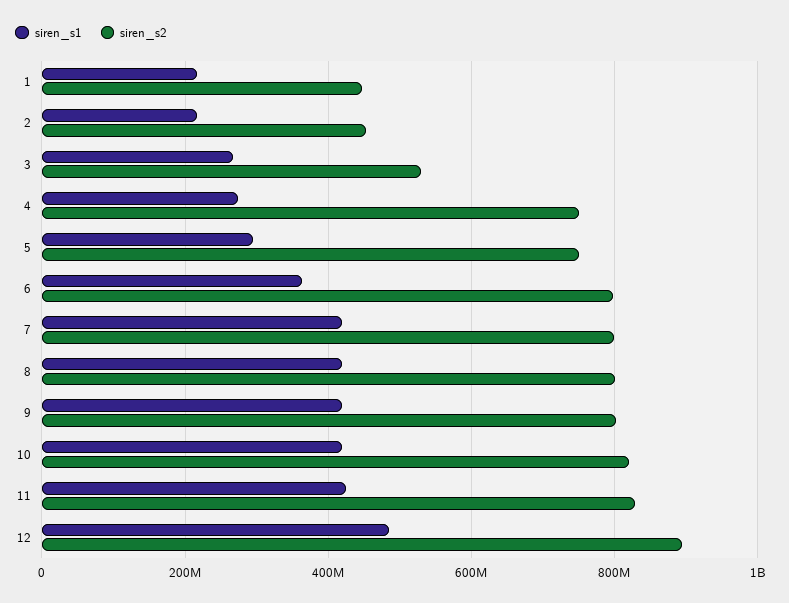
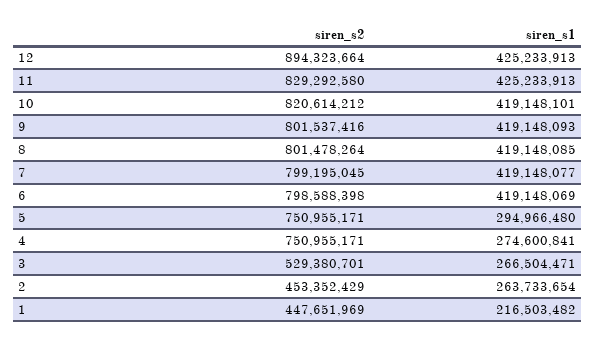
  {
    "siren_s1": {
      "1": 216503482,
-     "2": 220000000,
+     "2": 263733654,
      "3": 266504471,
      "4": 274600841,
      "5": 294966480,
-     "6": 360000000,
+     "6": 419148069,
      "7": 419148077,
      "8": 419148085,
      "9": 419148093,
      "10": 419148101,
      "11": 425233913,
-     "12": 480000000
+     "12": 425233913
    },
    "siren_s2": {
      "1": 447651969,
      "2": 453352429,
      "3": 529380701,
      "4": 750955171,
      "5": 750955171,
      "6": 798588398,
      "7": 799195045,
      "8": 801478264,
      "9": 801537416,
      "10": 820614212,
      "11": 829292580,
      "12": 894323664
    }
  }

